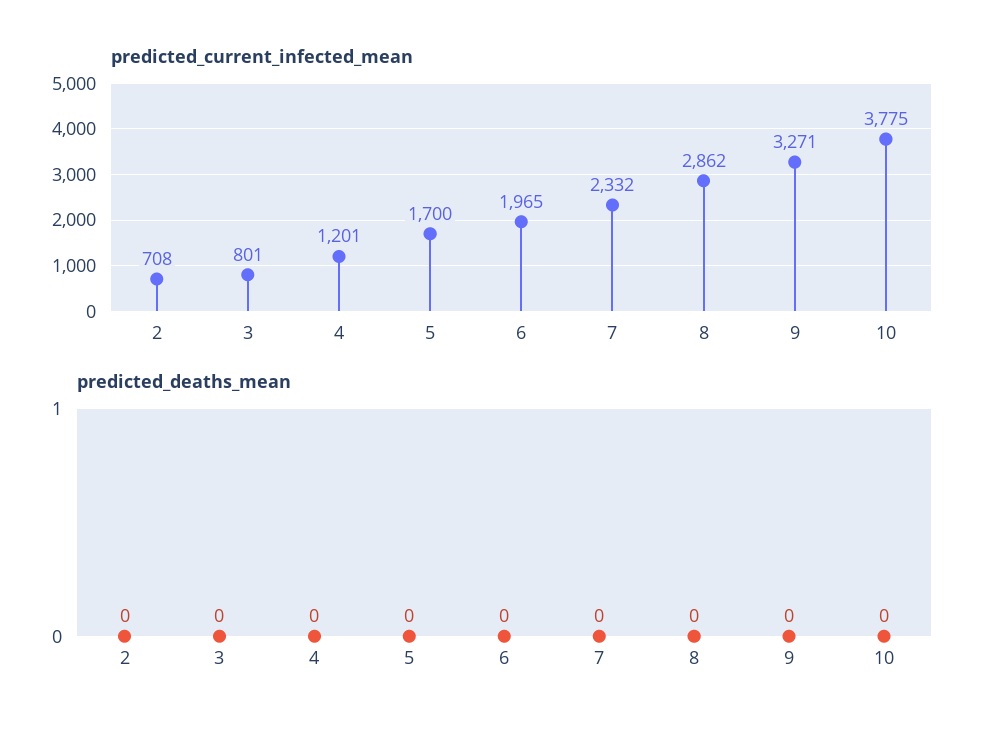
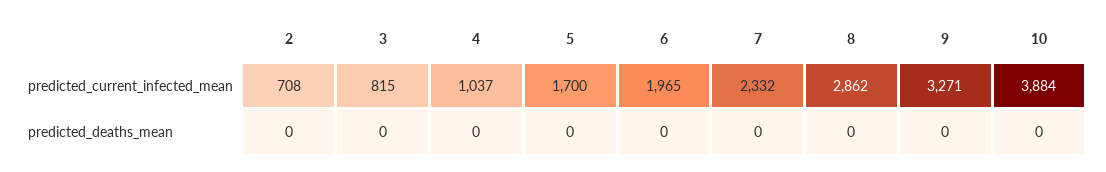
  {
    "predicted_current_infected_mean": {
      "2": 708,
-     "3": 801,
+     "3": 815,
-     "4": 1201,
+     "4": 1037,
      "5": 1700,
      "6": 1965,
      "7": 2332,
      "8": 2862,
      "9": 3271,
-     "10": 3775
+     "10": 3884
    },
    "predicted_deaths_mean": {
      "2": 0,
      "3": 0,
      "4": 0,
      "5": 0,
      "6": 0,
      "7": 0,
      "8": 0,
      "9": 0,
      "10": 0
    }
  }

